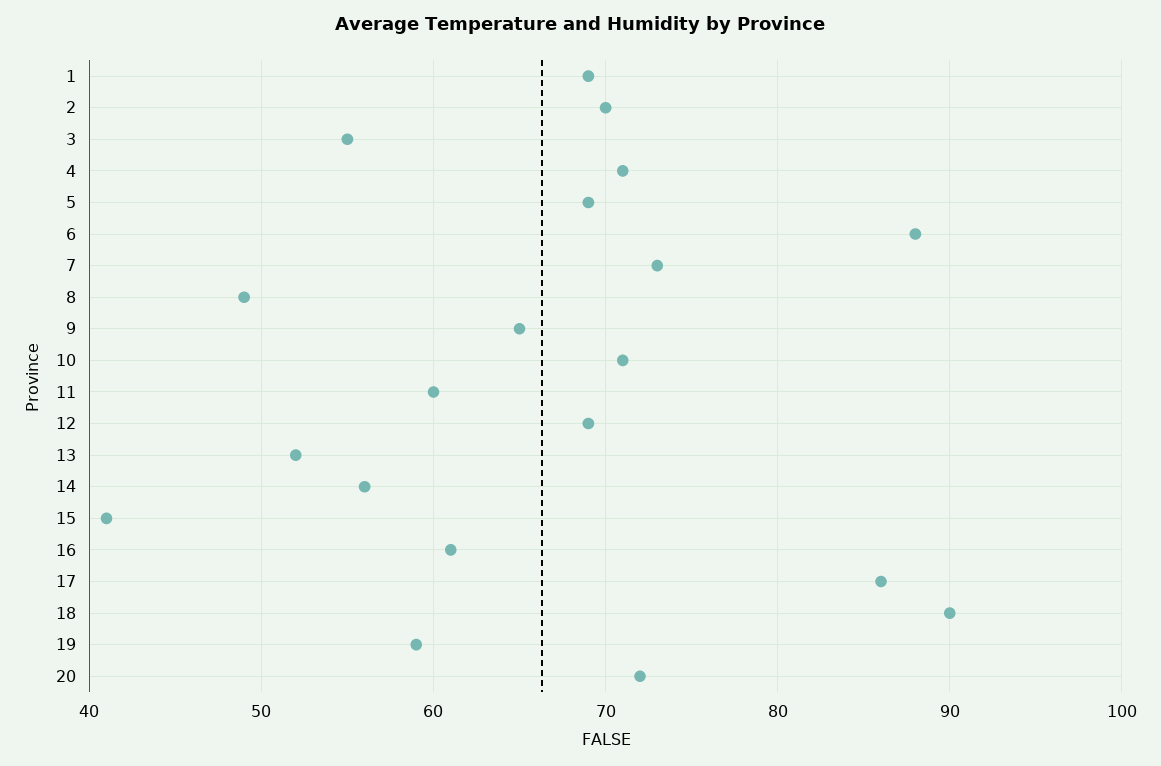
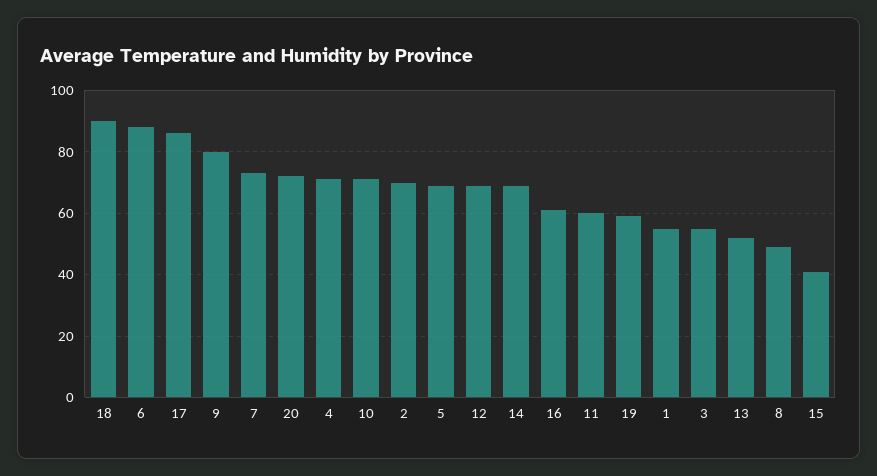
  {
-   "1": 69,
+   "1": 55,
    "2": 70,
    "3": 55,
    "4": 71,
    "5": 69,
    "6": 88,
    "7": 73,
    "8": 49,
-   "9": 65,
+   "9": 80,
    "10": 71,
    "11": 60,
    "12": 69,
    "13": 52,
-   "14": 56,
+   "14": 70,
    "15": 41,
    "16": 61,
    "17": 86,
    "18": 90,
    "19": 59,
    "20": 72
  }

